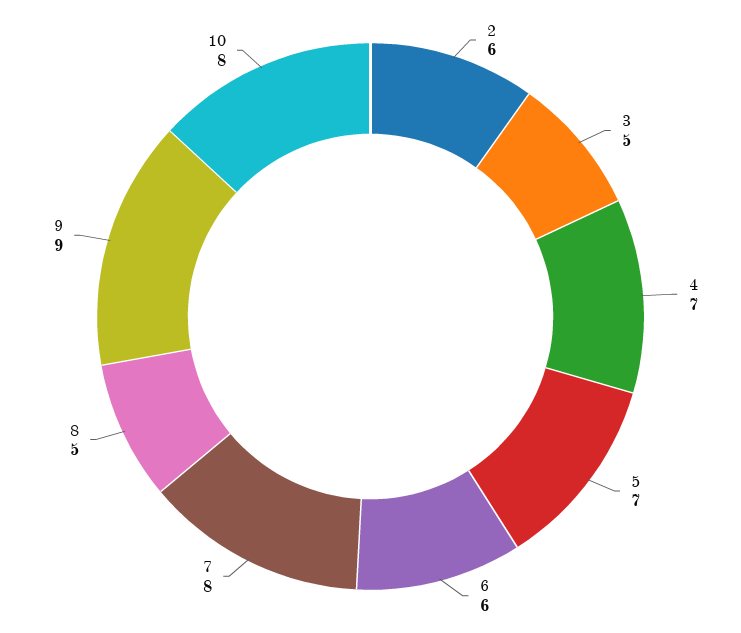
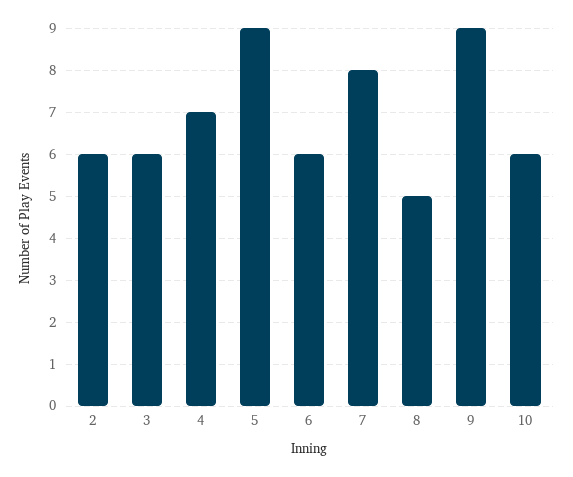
  {
    "2": 6,
-   "3": 5,
+   "3": 6,
    "4": 7,
-   "5": 7,
+   "5": 9,
    "6": 6,
    "7": 8,
    "8": 5,
    "9": 9,
-   "10": 8
+   "10": 6
  }

